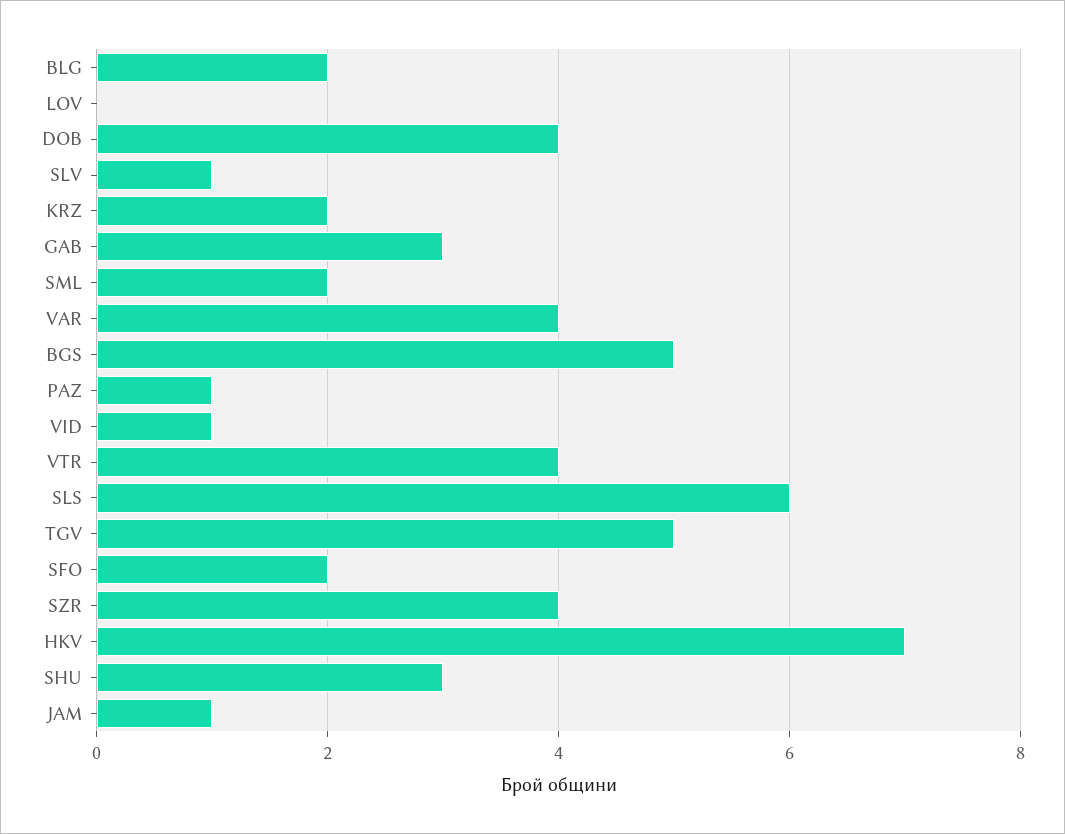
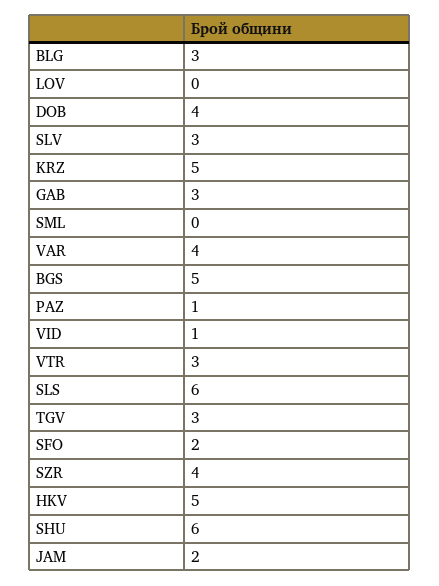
  {
-   "BLG": 2,
+   "BLG": 3,
    "LOV": 0,
    "DOB": 4,
-   "SLV": 1,
+   "SLV": 3,
-   "KRZ": 2,
+   "KRZ": 5,
    "GAB": 3,
-   "SML": 2,
+   "SML": 0,
    "VAR": 4,
    "BGS": 5,
    "PAZ": 1,
    "VID": 1,
-   "VTR": 4,
+   "VTR": 3,
    "SLS": 6,
-   "TGV": 5,
+   "TGV": 3,
    "SFO": 2,
    "SZR": 4,
-   "HKV": 7,
+   "HKV": 5,
-   "SHU": 3,
+   "SHU": 6,
-   "JAM": 1
+   "JAM": 2
  }

